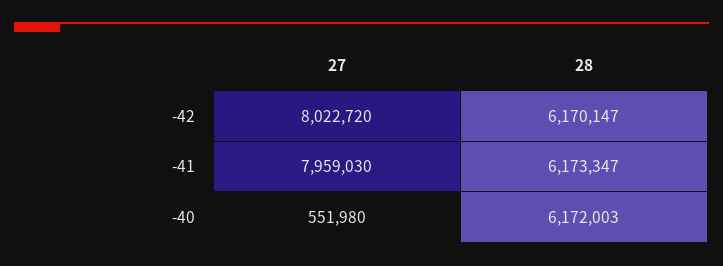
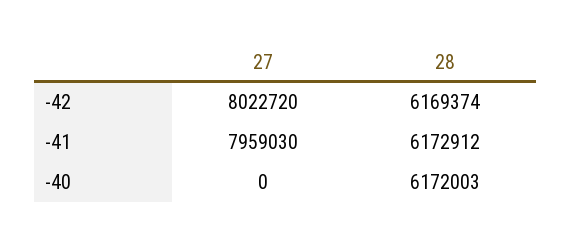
  {
    "27": {
      "-42": 8022720,
      "-41": 7959030,
-     "-40": 551980
+     "-40": 0
    },
    "28": {
-     "-42": 6170147,
+     "-42": 6169374,
-     "-41": 6173347,
+     "-41": 6172912,
      "-40": 6172003
    }
  }

